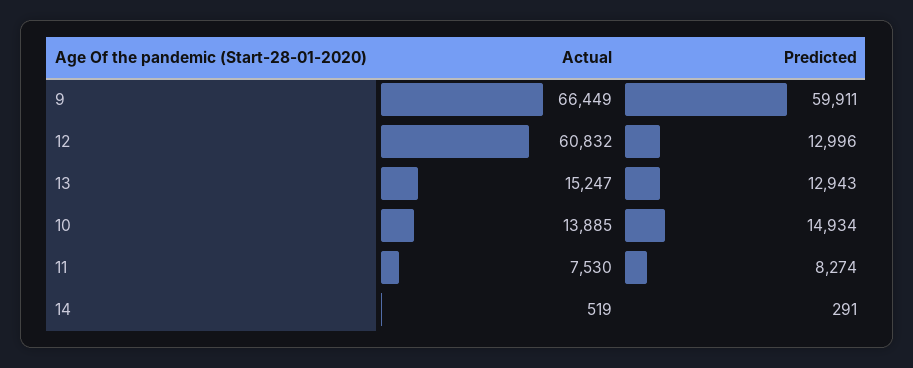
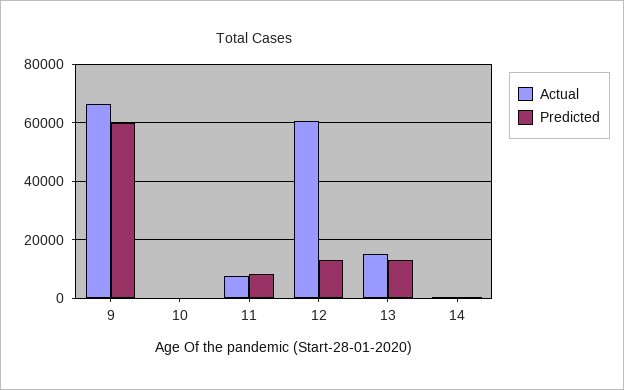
  {
    "Actual": {
      "9": 66449,
      "12": 60832,
      "13": 15247,
-     "10": 13885,
+     "10": 0,
      "11": 7530,
      "14": 519
    },
    "Predicted": {
      "9": 59911,
      "12": 12996,
      "13": 12943,
-     "10": 14934,
+     "10": 0,
      "11": 8274,
      "14": 291
    }
  }

